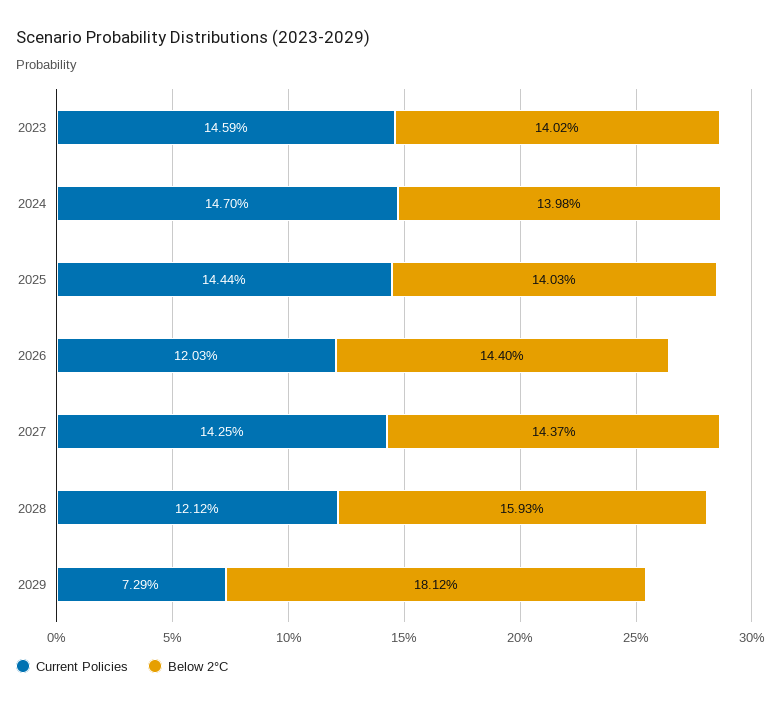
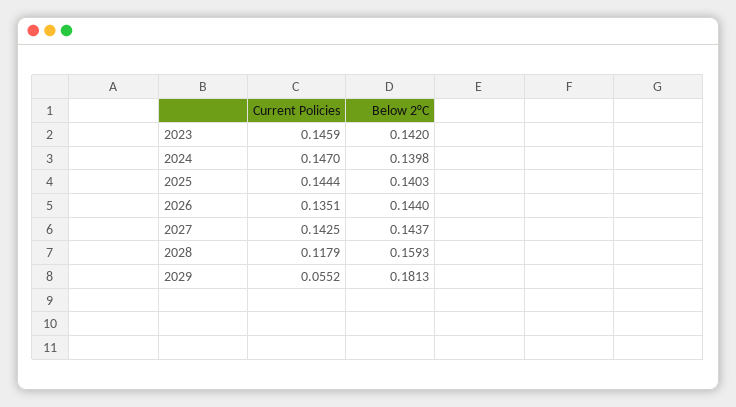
  {
    "Current Policies": {
      "2023": 0.1459,
      "2024": 0.147,
      "2025": 0.1444,
-     "2026": 0.1203,
+     "2026": 0.1351,
      "2027": 0.1425,
-     "2028": 0.1212,
+     "2028": 0.1179,
-     "2029": 0.0729
+     "2029": 0.0552
    },
    "Below 2°C": {
-     "2023": 0.1402,
+     "2023": 0.142,
      "2024": 0.1398,
      "2025": 0.1403,
      "2026": 0.144,
      "2027": 0.1437,
      "2028": 0.1593,
-     "2029": 0.1812
+     "2029": 0.1813
    }
  }

